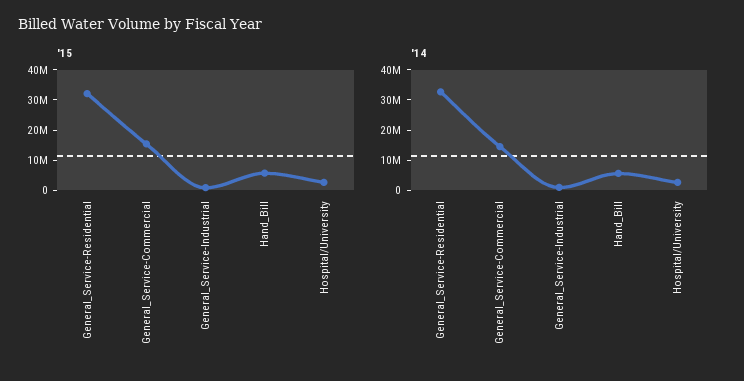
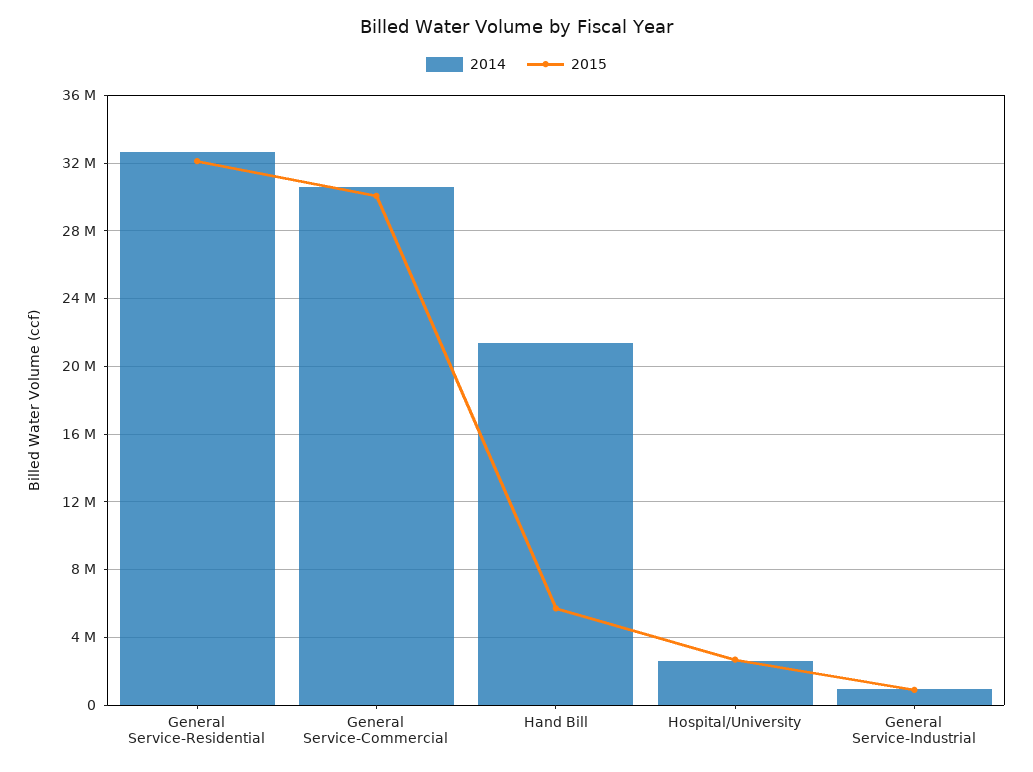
  {
    "'15": {
      "General_Service-Residential": 32000000,
-     "General_Service-Commercial": 15000000,
+     "General_Service-Commercial": 30000000,
      "General_Service-Industrial": 1000000,
      "Hand_Bill": 5500000,
      "Hospital/University": 2500000
    },
    "'14": {
      "General_Service-Residential": 32500000,
-     "General_Service-Commercial": 15000000,
+     "General_Service-Commercial": 30500000,
      "General_Service-Industrial": 1000000,
-     "Hand_Bill": 5000000,
+     "Hand_Bill": 21500000,
      "Hospital/University": 2500000
    }
  }

